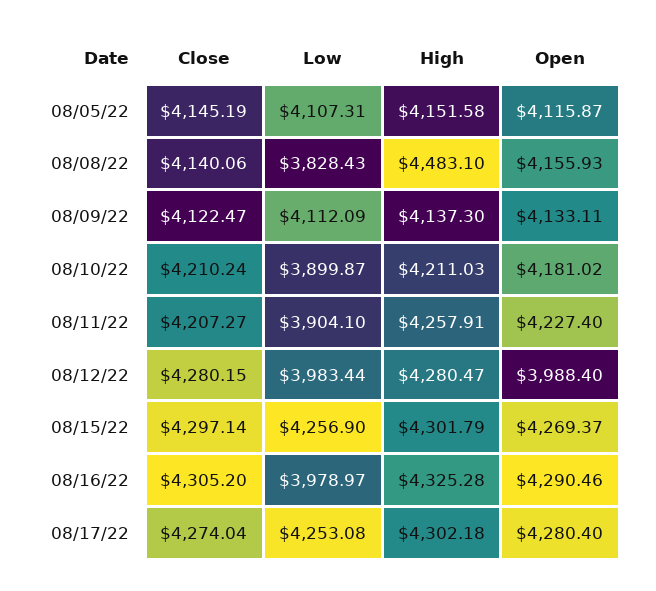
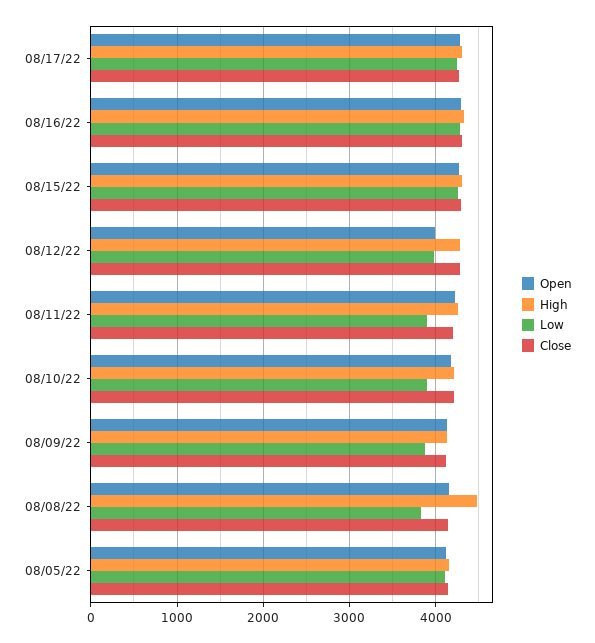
  {
    "Close": {
      "08/05/22": 4145.19,
      "08/08/22": 4140.06,
      "08/09/22": 4122.47,
      "08/10/22": 4210.24,
      "08/11/22": 4207.27,
      "08/12/22": 4280.15,
      "08/15/22": 4297.14,
      "08/16/22": 4305.2,
      "08/17/22": 4274.04
    },
    "Low": {
      "08/05/22": 4107.31,
      "08/08/22": 3828.43,
-     "08/09/22": 4112.09,
+     "08/09/22": 3900,
      "08/10/22": 3899.87,
      "08/11/22": 3904.1,
      "08/12/22": 3983.44,
      "08/15/22": 4256.9,
-     "08/16/22": 3978.97,
+     "08/16/22": 4300,
      "08/17/22": 4253.08
    },
    "High": {
      "08/05/22": 4151.58,
      "08/08/22": 4483.1,
      "08/09/22": 4137.3,
      "08/10/22": 4211.03,
      "08/11/22": 4257.91,
      "08/12/22": 4280.47,
      "08/15/22": 4301.79,
      "08/16/22": 4325.28,
      "08/17/22": 4302.18
    },
    "Open": {
      "08/05/22": 4115.87,
      "08/08/22": 4155.93,
      "08/09/22": 4133.11,
      "08/10/22": 4181.02,
      "08/11/22": 4227.4,
      "08/12/22": 3988.4,
      "08/15/22": 4269.37,
      "08/16/22": 4290.46,
      "08/17/22": 4280.4
    }
  }

